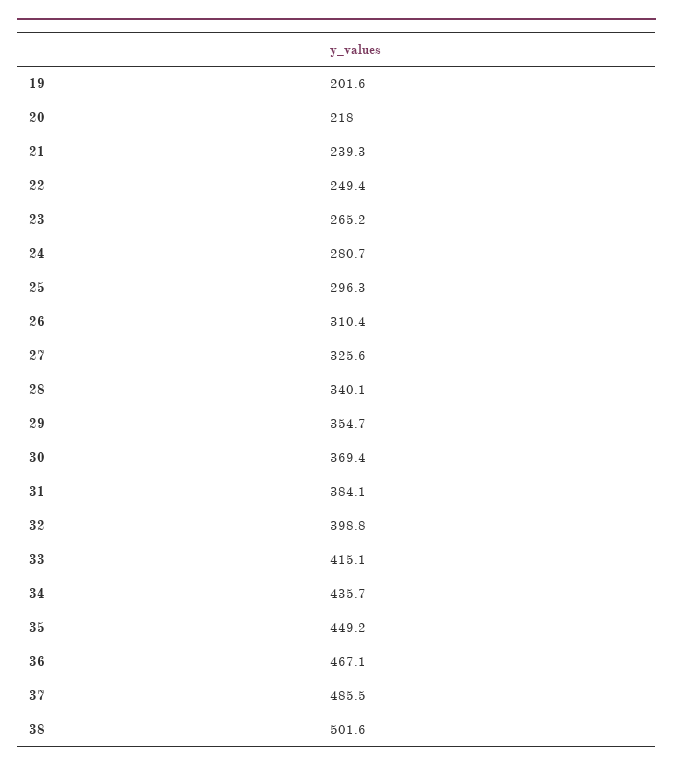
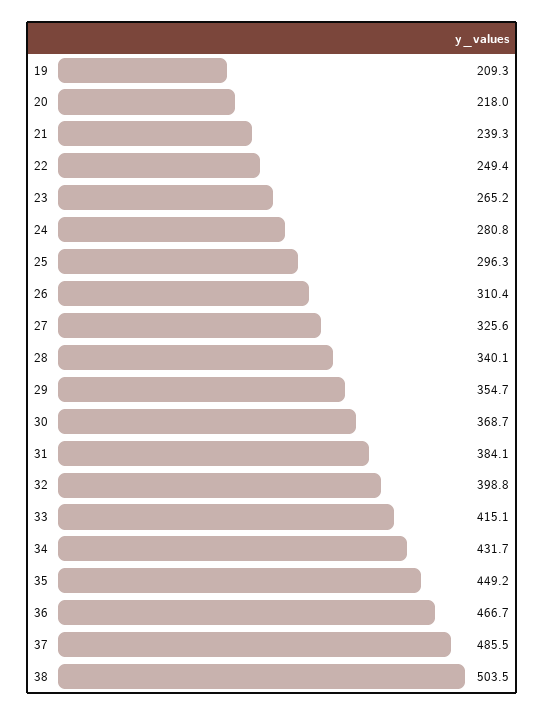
  {
-   "19": 201.6,
+   "19": 209.3,
    "20": 218,
    "21": 239.3,
    "22": 249.4,
    "23": 265.2,
-   "24": 280.7,
+   "24": 280.8,
    "25": 296.3,
    "26": 310.4,
    "27": 325.6,
    "28": 340.1,
    "29": 354.7,
-   "30": 369.4,
+   "30": 368.7,
    "31": 384.1,
    "32": 398.8,
    "33": 415.1,
-   "34": 435.7,
+   "34": 431.7,
    "35": 449.2,
-   "36": 467.1,
+   "36": 466.7,
    "37": 485.5,
-   "38": 501.6
+   "38": 503.5
  }

